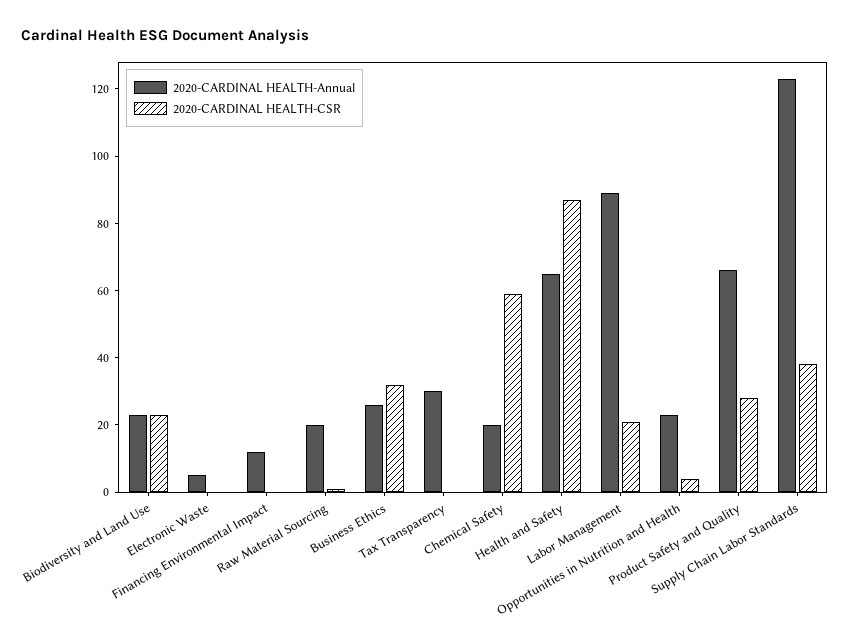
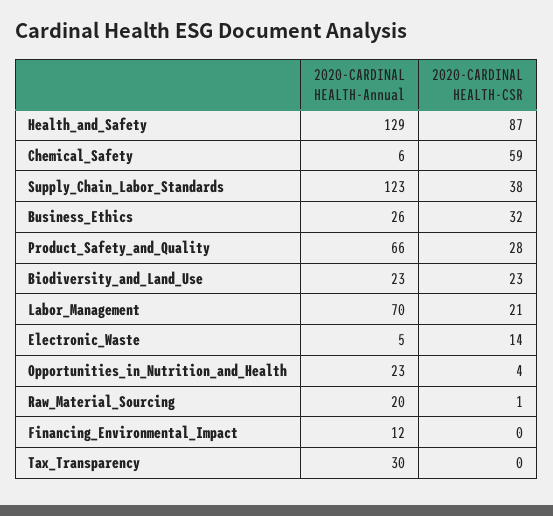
  {
    "2020-CARDINAL HEALTH-Annual": {
      "Biodiversity and Land Use": 23,
      "Electronic Waste": 5,
      "Financing Environmental Impact": 12,
      "Raw Material Sourcing": 20,
      "Business Ethics": 26,
      "Tax Transparency": 30,
-     "Chemical Safety": 20,
+     "Chemical Safety": 6,
-     "Health and Safety": 65,
+     "Health and Safety": 129,
-     "Labor Management": 90,
+     "Labor Management": 70,
      "Opportunities in Nutrition and Health": 23,
      "Product Safety and Quality": 66,
      "Supply Chain Labor Standards": 123
    },
    "2020-CARDINAL HEALTH-CSR": {
      "Biodiversity and Land Use": 23,
-     "Electronic Waste": 0,
+     "Electronic Waste": 14,
      "Financing Environmental Impact": 0,
      "Raw Material Sourcing": 1,
      "Business Ethics": 32,
      "Tax Transparency": 0,
      "Chemical Safety": 59,
      "Health and Safety": 87,
      "Labor Management": 21,
      "Opportunities in Nutrition and Health": 4,
      "Product Safety and Quality": 28,
      "Supply Chain Labor Standards": 38
    }
  }

